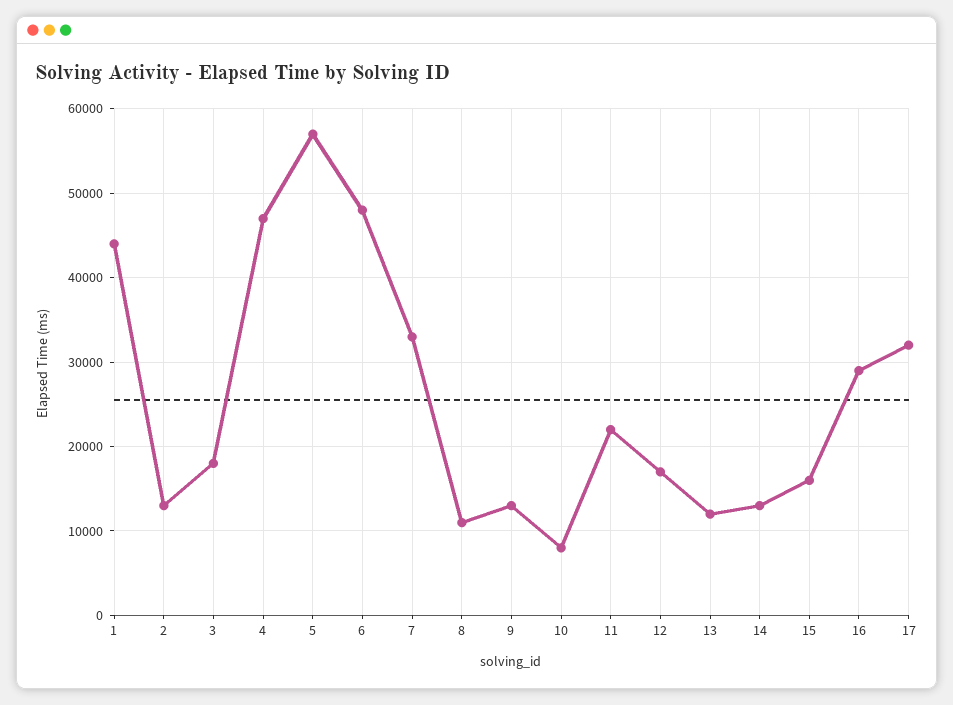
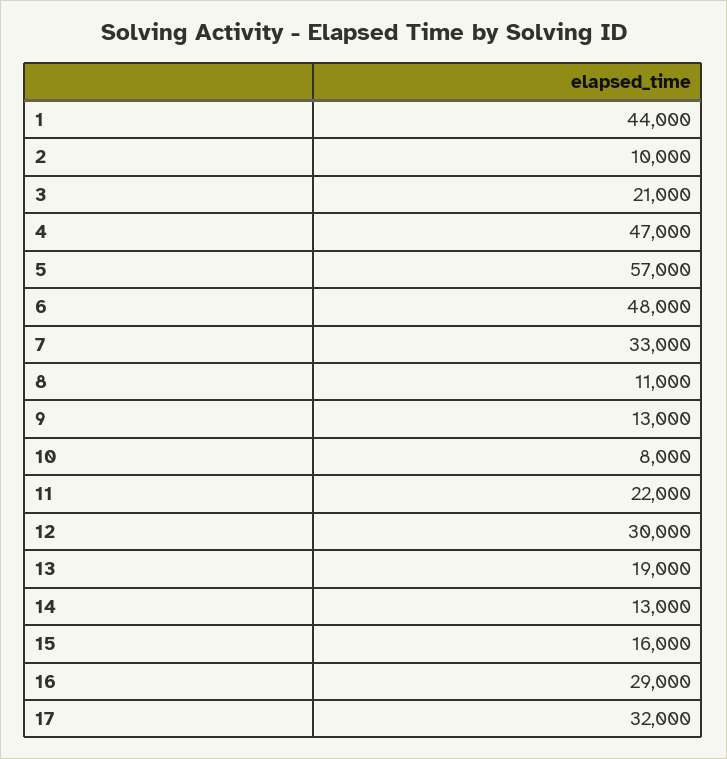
  {
    "1": 44000,
-   "2": 13000,
+   "2": 10000,
-   "3": 18000,
+   "3": 21000,
    "4": 47000,
    "5": 57000,
    "6": 48000,
    "7": 33000,
    "8": 11000,
    "9": 13000,
    "10": 8000,
    "11": 22000,
-   "12": 17000,
+   "12": 30000,
-   "13": 12000,
+   "13": 19000,
    "14": 13000,
    "15": 16000,
    "16": 29000,
    "17": 32000
  }

